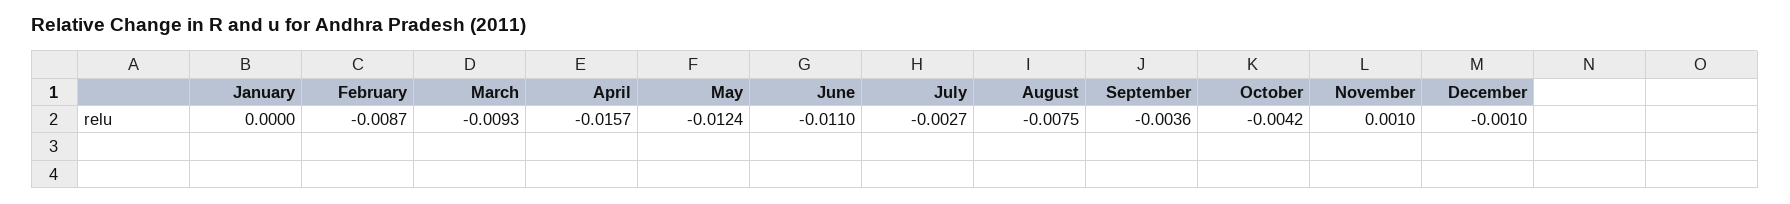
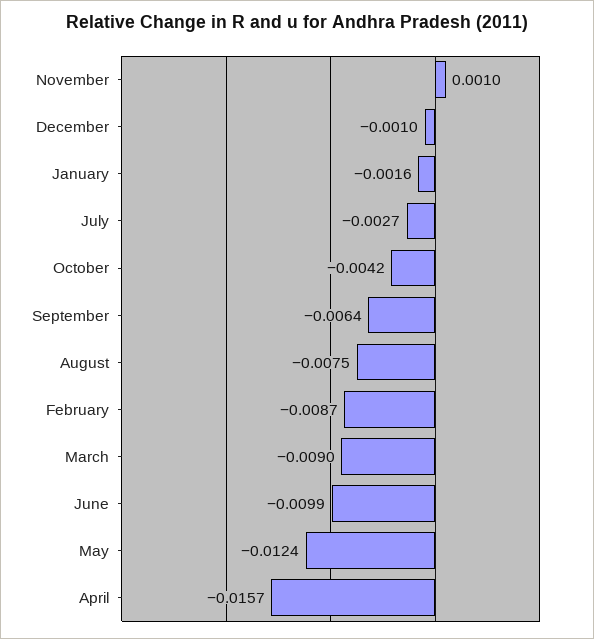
  {
-   "January": 0,
+   "January": -0.0016,
    "February": -0.0087,
-   "March": -0.0093,
+   "March": -0.009,
    "April": -0.0157,
    "May": -0.0124,
-   "June": -0.011,
+   "June": -0.0099,
    "July": -0.0027,
    "August": -0.0075,
-   "September": -0.0036,
+   "September": -0.0064,
    "October": -0.0042,
    "November": 0.001,
    "December": -0.001
  }

